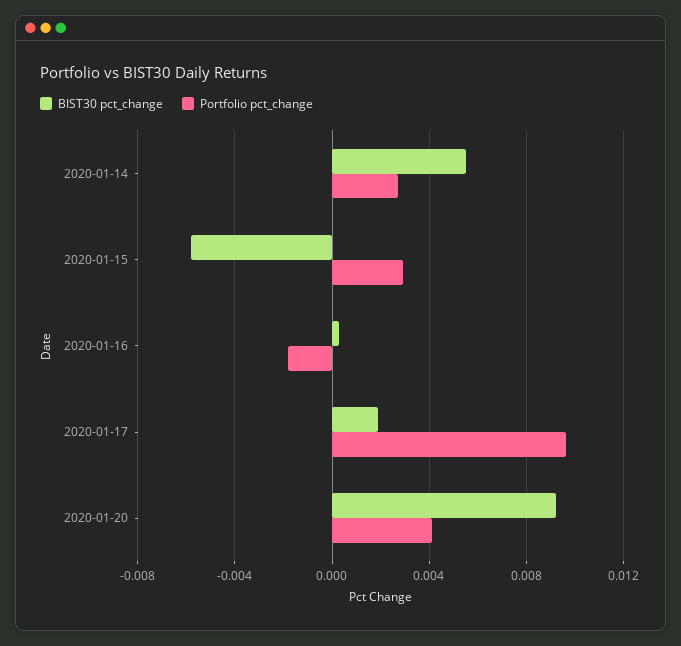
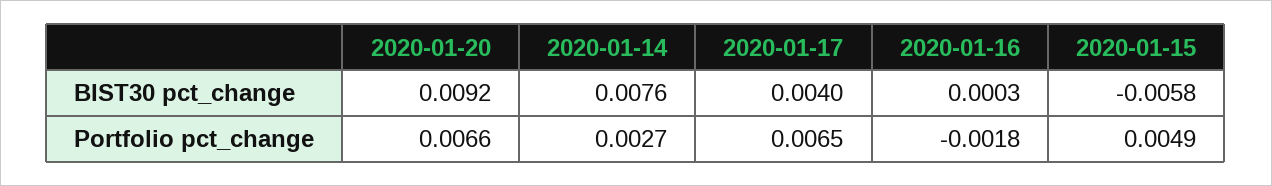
  {
    "BIST30 pct_change": {
-     "2020-01-14": 0.0055,
+     "2020-01-14": 0.0076,
      "2020-01-15": -0.0058,
      "2020-01-16": 0.0003,
-     "2020-01-17": 0.002,
+     "2020-01-17": 0.004,
      "2020-01-20": 0.0092
    },
    "Portfolio pct_change": {
      "2020-01-14": 0.0027,
-     "2020-01-15": 0.003,
+     "2020-01-15": 0.0049,
      "2020-01-16": -0.0018,
-     "2020-01-17": 0.0095,
+     "2020-01-17": 0.0065,
-     "2020-01-20": 0.004
+     "2020-01-20": 0.0066
    }
  }

